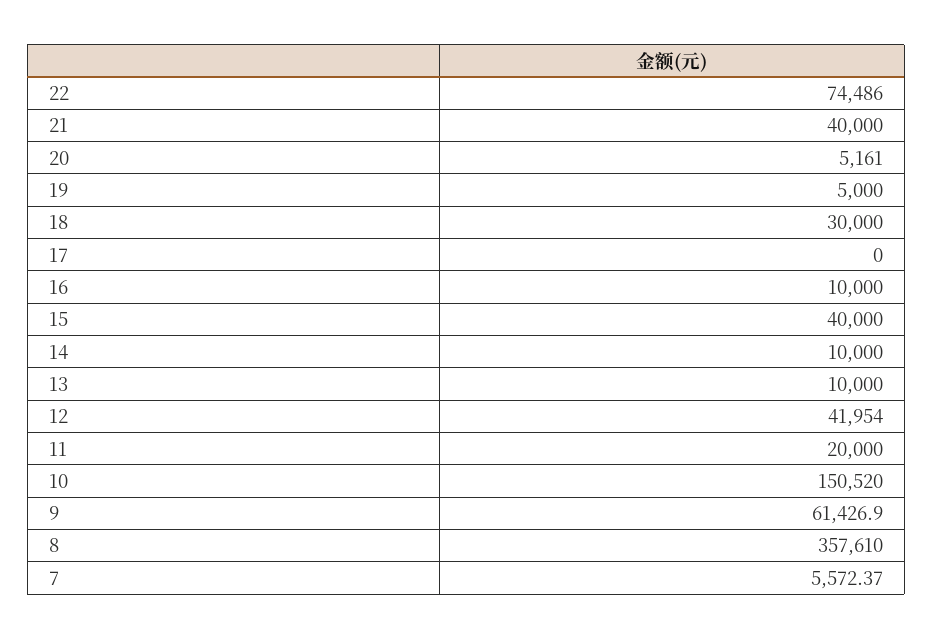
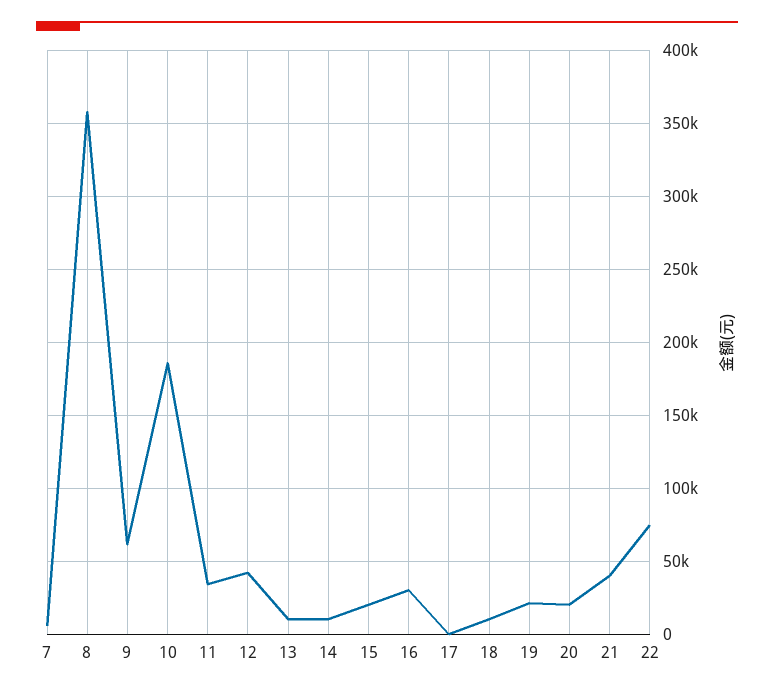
  {
    "22": 74486,
    "21": 40000,
-   "20": 5161,
+   "20": 20000,
-   "19": 5000,
+   "19": 20000,
-   "18": 30000,
+   "18": 10000,
    "17": 0,
-   "16": 10000,
+   "16": 30000,
-   "15": 40000,
+   "15": 20000,
    "14": 10000,
    "13": 10000,
    "12": 41954,
-   "11": 20000,
+   "11": 35000,
-   "10": 150520,
+   "10": 185000,
    "9": 61426.9,
    "8": 357610,
    "7": 5572.37
  }

